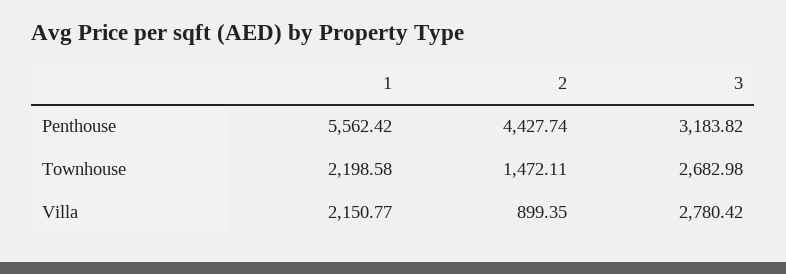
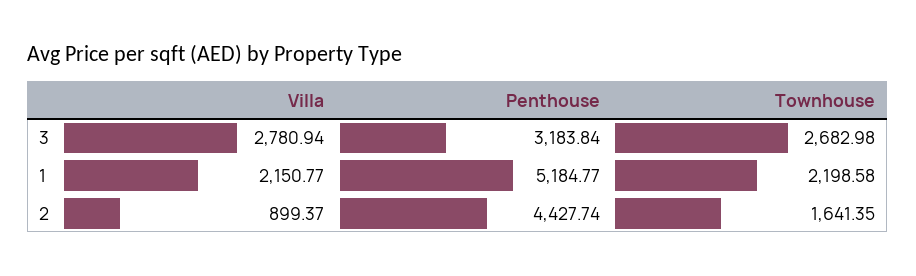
  {
    "1": {
-     "Penthouse": 5562.42,
+     "Penthouse": 5184.77,
      "Townhouse": 2198.58,
      "Villa": 2150.77
    },
    "2": {
      "Penthouse": 4427.74,
-     "Townhouse": 1472.11,
+     "Townhouse": 1641.35,
-     "Villa": 899.35
+     "Villa": 899.37
    },
    "3": {
-     "Penthouse": 3183.82,
+     "Penthouse": 3183.84,
      "Townhouse": 2682.98,
-     "Villa": 2780.42
+     "Villa": 2780.94
    }
  }

